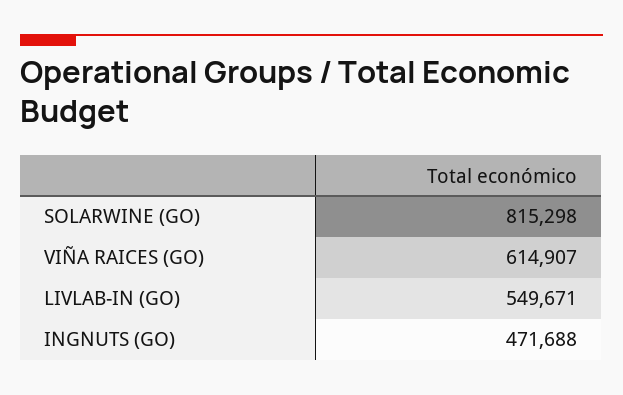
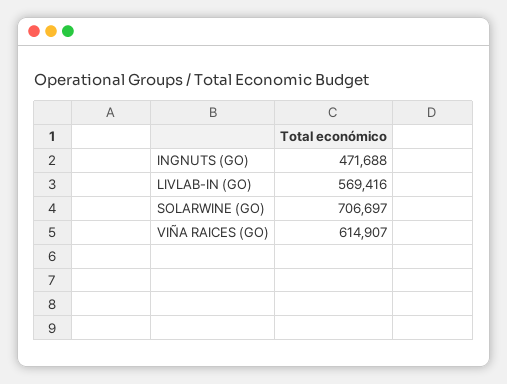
  {
-   "SOLARWINE (GO)": 815298,
+   "SOLARWINE (GO)": 706697,
    "VIÑA RAICES (GO)": 614907,
-   "LIVLAB-IN (GO)": 549671,
+   "LIVLAB-IN (GO)": 569416,
    "INGNUTS (GO)": 471688
  }

